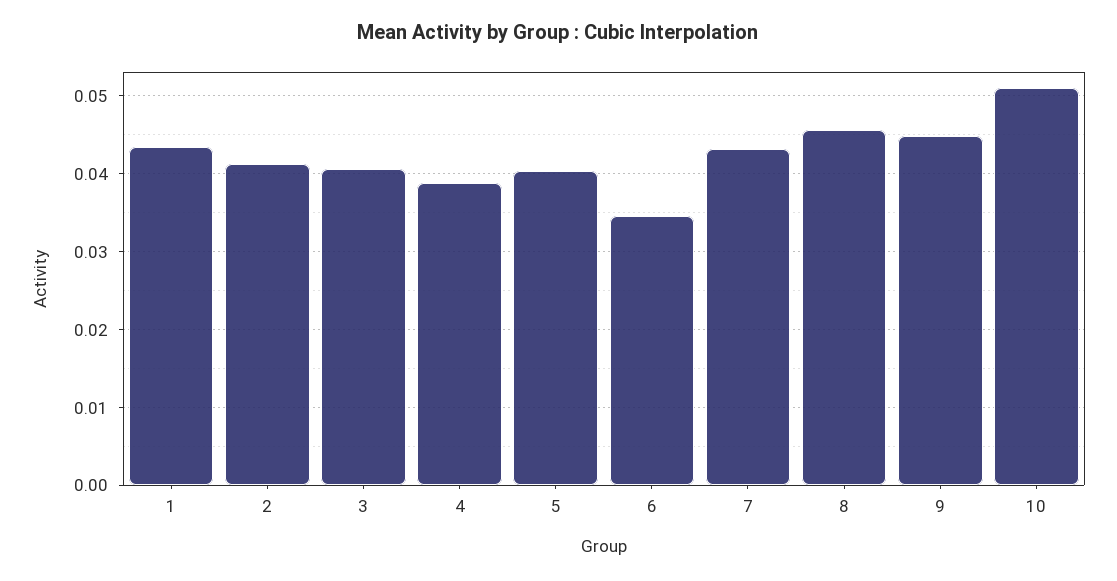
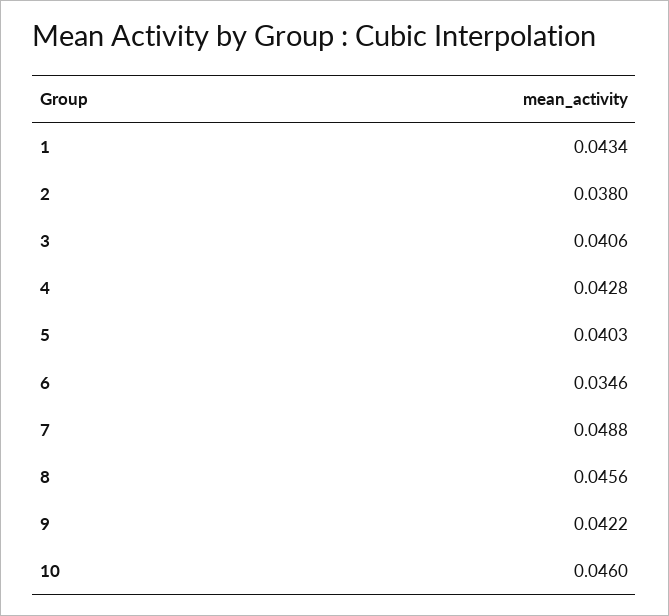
  {
    "1": 0.0434,
-   "2": 0.041,
+   "2": 0.038,
    "3": 0.0406,
-   "4": 0.039,
+   "4": 0.0428,
    "5": 0.0403,
    "6": 0.0346,
-   "7": 0.043,
+   "7": 0.0488,
    "8": 0.0456,
-   "9": 0.045,
+   "9": 0.0422,
-   "10": 0.051
+   "10": 0.046
  }

